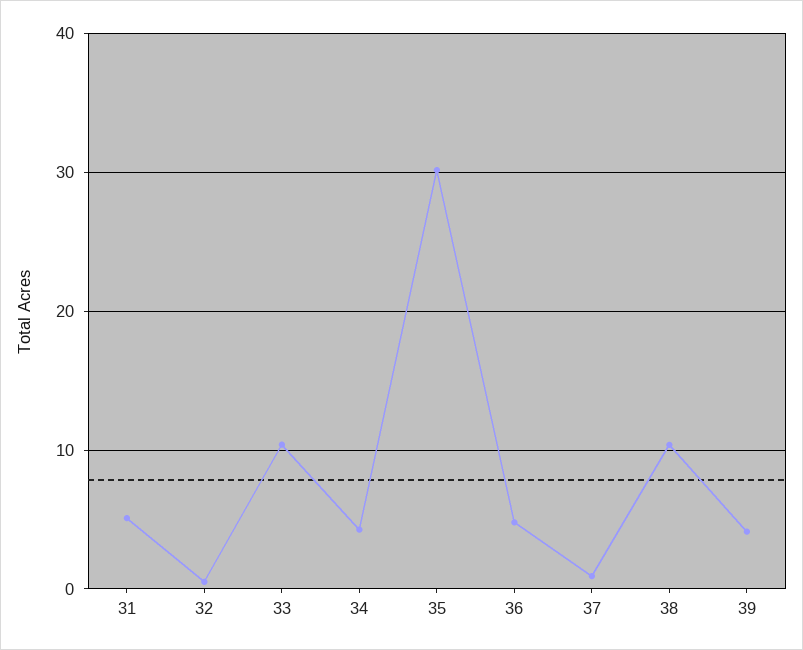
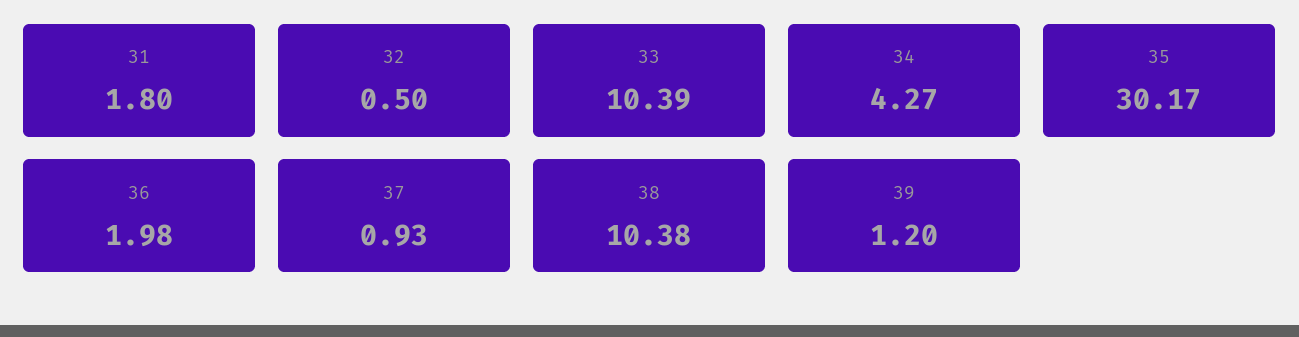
  {
-   "31": 5,
+   "31": 1.8,
    "32": 0.5,
    "33": 10.39,
    "34": 4.27,
    "35": 30.17,
-   "36": 5,
+   "36": 1.98,
    "37": 0.93,
    "38": 10.38,
-   "39": 4
+   "39": 1.2
  }

